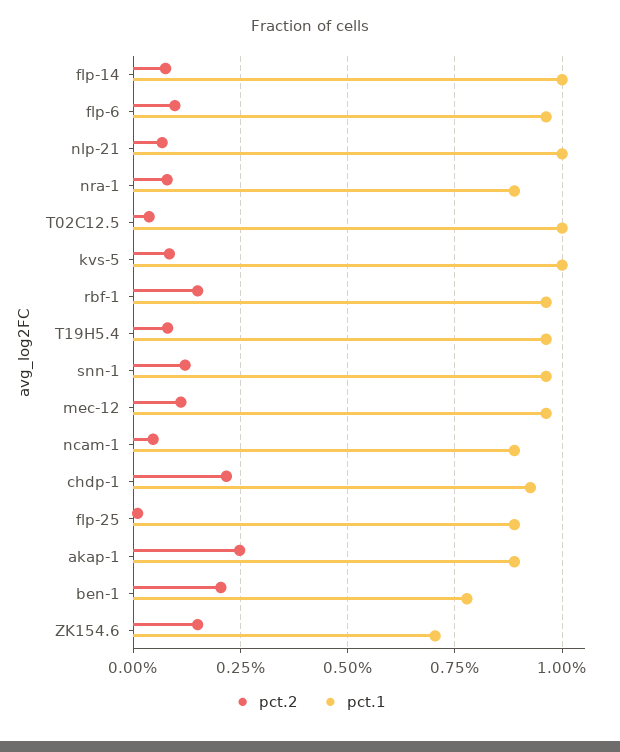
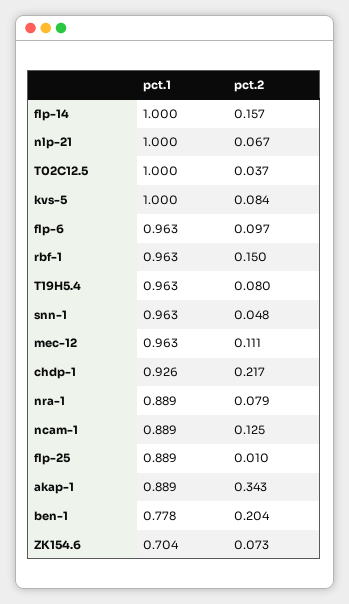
  {
    "pct.2": {
-     "flp-14": 0.075,
+     "flp-14": 0.157,
      "flp-6": 0.097,
      "nlp-21": 0.067,
      "nra-1": 0.079,
      "T02C12.5": 0.037,
      "kvs-5": 0.084,
      "rbf-1": 0.15,
      "T19H5.4": 0.08,
-     "snn-1": 0.125,
+     "snn-1": 0.048,
      "mec-12": 0.111,
-     "ncam-1": 0.05,
+     "ncam-1": 0.125,
      "chdp-1": 0.217,
      "flp-25": 0.01,
-     "akap-1": 0.25,
+     "akap-1": 0.343,
      "ben-1": 0.204,
-     "ZK154.6": 0.15
+     "ZK154.6": 0.073
    },
    "pct.1": {
      "flp-14": 1,
      "flp-6": 0.963,
      "nlp-21": 1,
      "nra-1": 0.889,
      "T02C12.5": 1,
      "kvs-5": 1,
      "rbf-1": 0.963,
      "T19H5.4": 0.963,
      "snn-1": 0.963,
      "mec-12": 0.963,
      "ncam-1": 0.889,
      "chdp-1": 0.926,
      "flp-25": 0.889,
      "akap-1": 0.889,
      "ben-1": 0.778,
      "ZK154.6": 0.704
    }
  }

